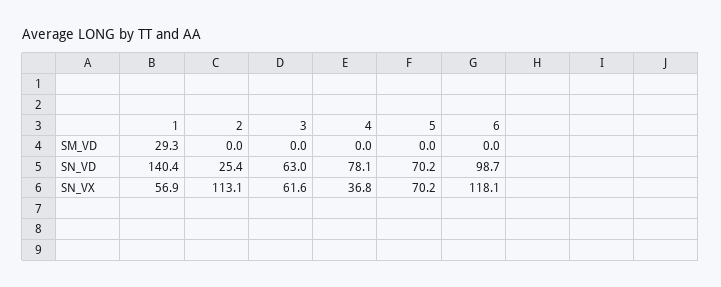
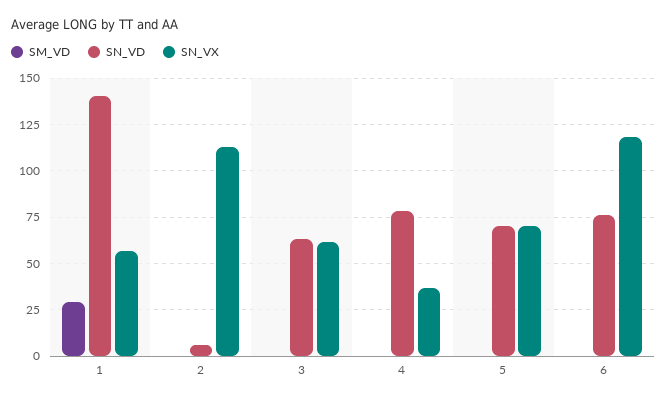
  {
    "SM_VD": {
      "1": 29.3,
      "2": 0,
      "3": 0,
      "4": 0,
      "5": 0,
      "6": 0
    },
    "SN_VD": {
      "1": 140.4,
-     "2": 25.4,
+     "2": 5,
      "3": 63,
      "4": 78.1,
      "5": 70.2,
-     "6": 98.7
+     "6": 75
    },
    "SN_VX": {
      "1": 56.9,
      "2": 113.1,
      "3": 61.6,
      "4": 36.8,
      "5": 70.2,
      "6": 118.1
    }
  }

